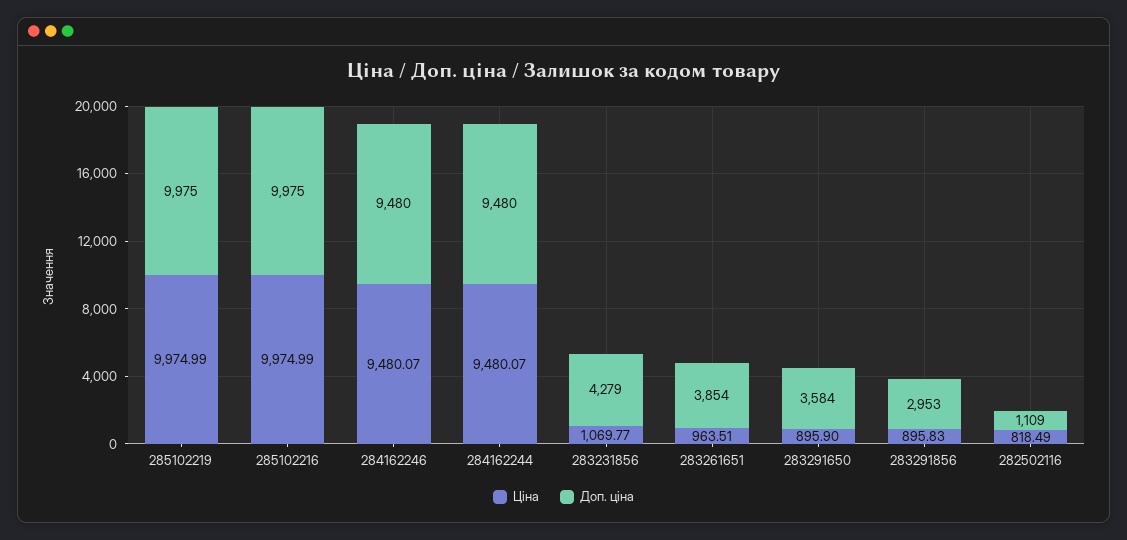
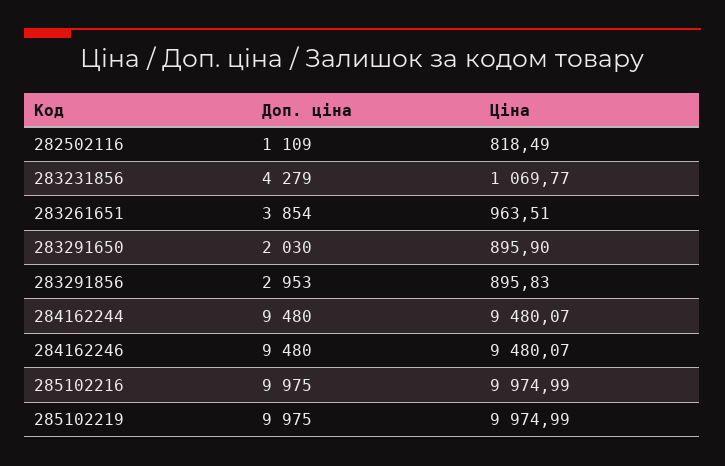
  {
    "Ціна": {
      "285102219": 9974.99,
      "285102216": 9974.99,
      "284162246": 9480.07,
      "284162244": 9480.07,
      "283231856": 1069.77,
      "283261651": 963.51,
      "283291650": 895.9,
      "283291856": 895.83,
      "282502116": 818.49
    },
    "Доп. ціна": {
      "285102219": 9975,
      "285102216": 9975,
      "284162246": 9480,
      "284162244": 9480,
      "283231856": 4279,
      "283261651": 3854,
-     "283291650": 3584,
+     "283291650": 2030,
      "283291856": 2953,
      "282502116": 1109
    }
  }

